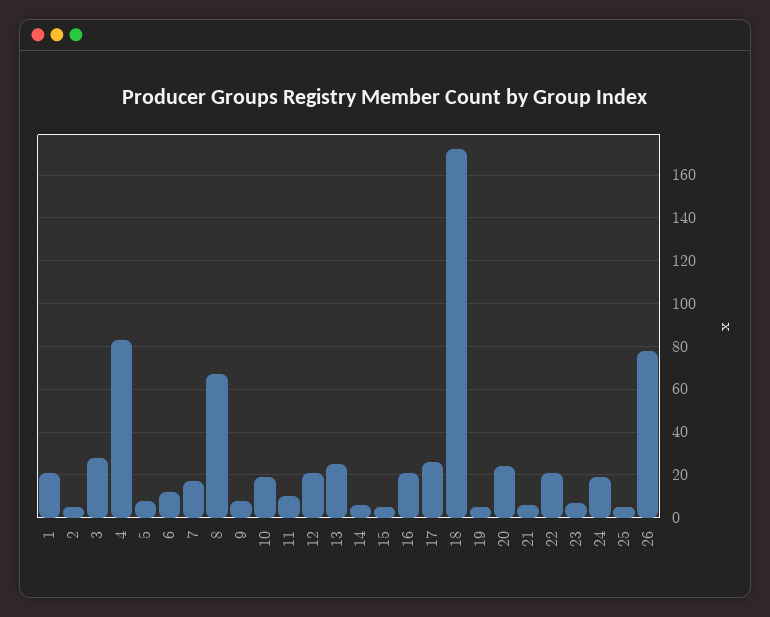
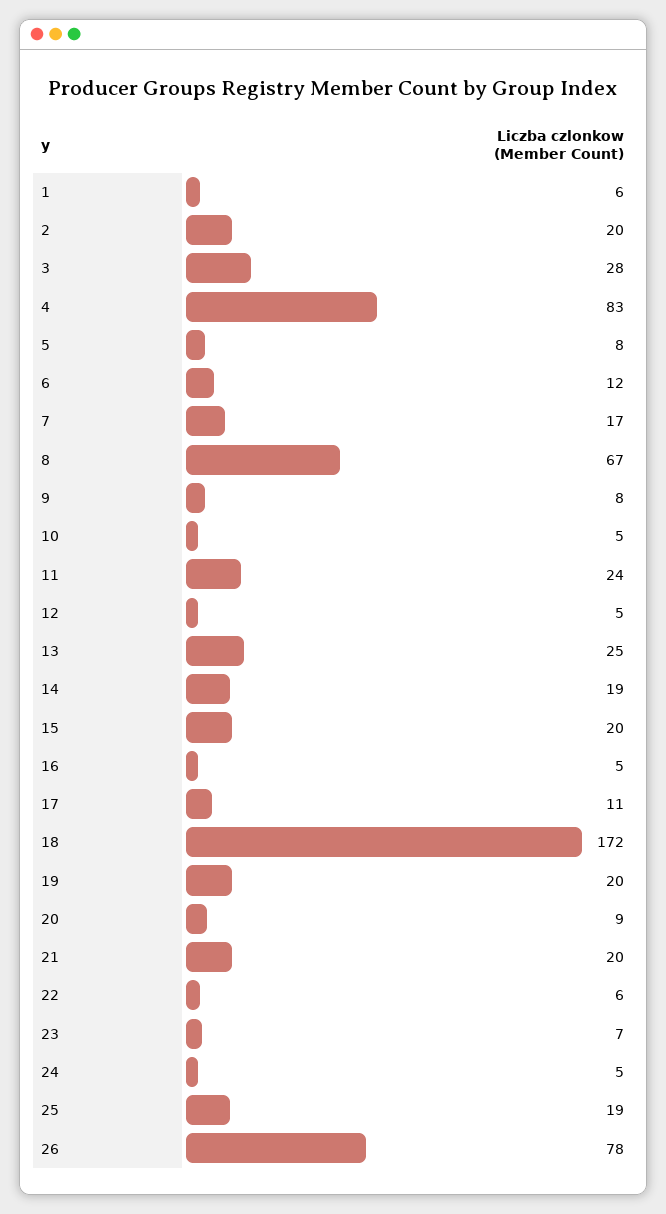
  {
-   "1": 20,
+   "1": 6,
-   "2": 5,
+   "2": 20,
    "3": 28,
    "4": 83,
    "5": 8,
    "6": 12,
    "7": 17,
    "8": 67,
    "9": 8,
-   "10": 20,
+   "10": 5,
-   "11": 10,
+   "11": 24,
-   "12": 20,
+   "12": 5,
    "13": 25,
-   "14": 5,
+   "14": 19,
-   "15": 5,
+   "15": 20,
-   "16": 20,
+   "16": 5,
-   "17": 25,
+   "17": 11,
    "18": 172,
-   "19": 5,
+   "19": 20,
-   "20": 25,
+   "20": 9,
-   "21": 5,
+   "21": 20,
-   "22": 20,
+   "22": 6,
    "23": 7,
-   "24": 20,
+   "24": 5,
-   "25": 5,
+   "25": 19,
    "26": 78
  }

